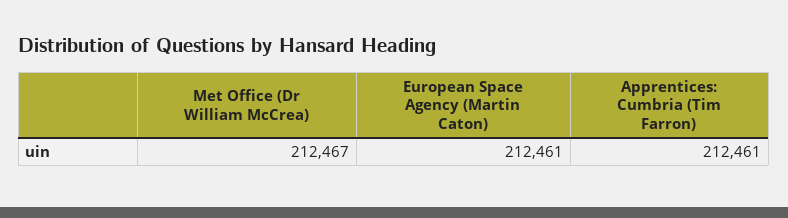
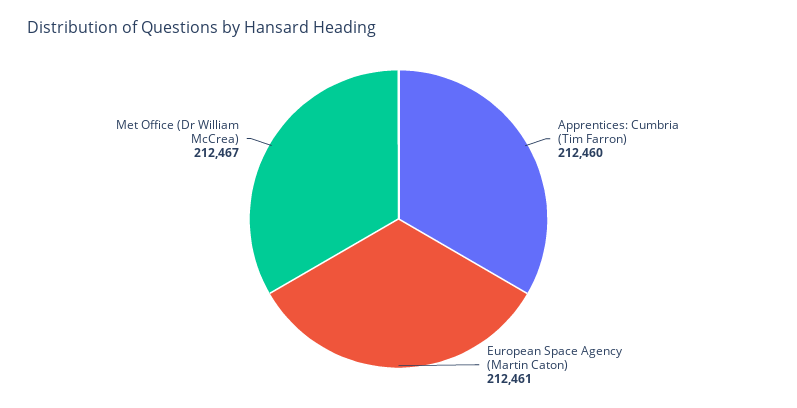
  {
    "Met Office (Dr William McCrea)": 212467,
    "European Space Agency (Martin Caton)": 212461,
-   "Apprentices: Cumbria (Tim Farron)": 212461
+   "Apprentices: Cumbria (Tim Farron)": 212460
  }

